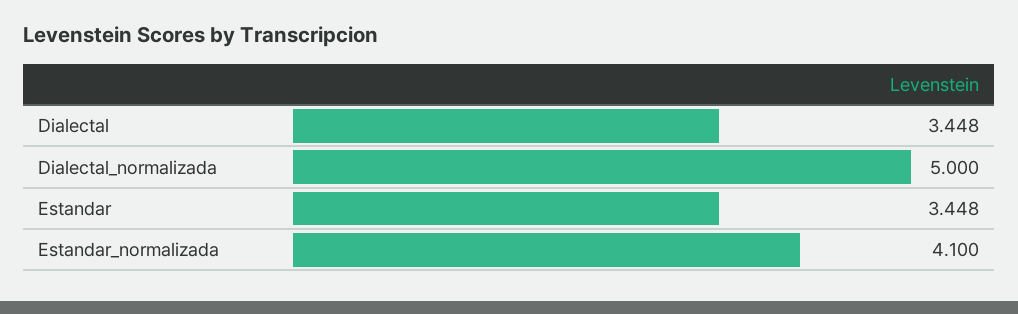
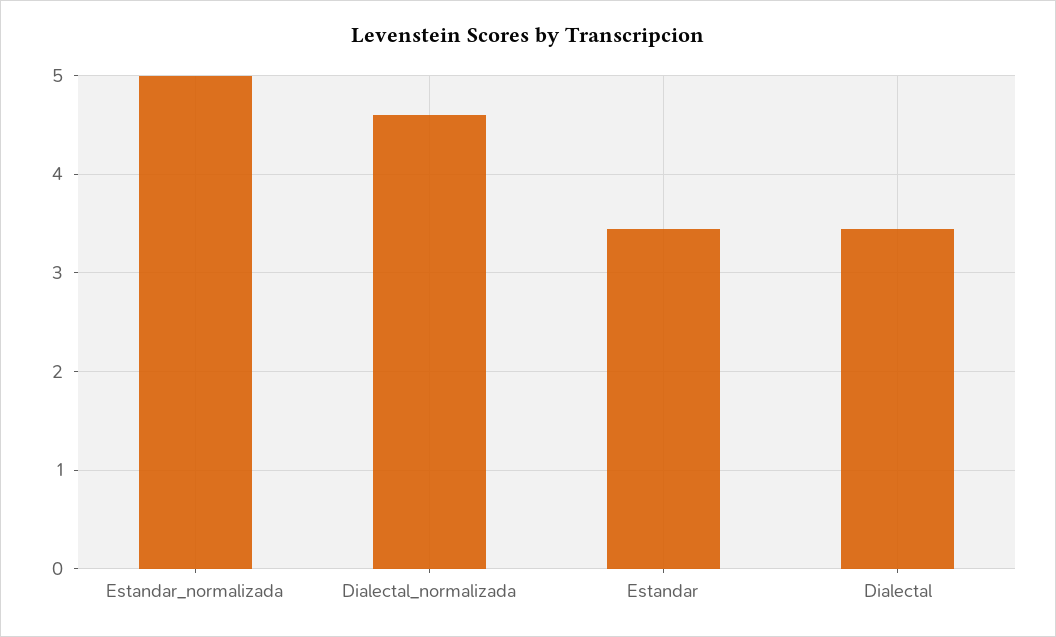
  {
    "Dialectal": 3.448,
-   "Dialectal_normalizada": 5,
+   "Dialectal_normalizada": 4.6,
    "Estandar": 3.448,
-   "Estandar_normalizada": 4.1
+   "Estandar_normalizada": 5
  }

